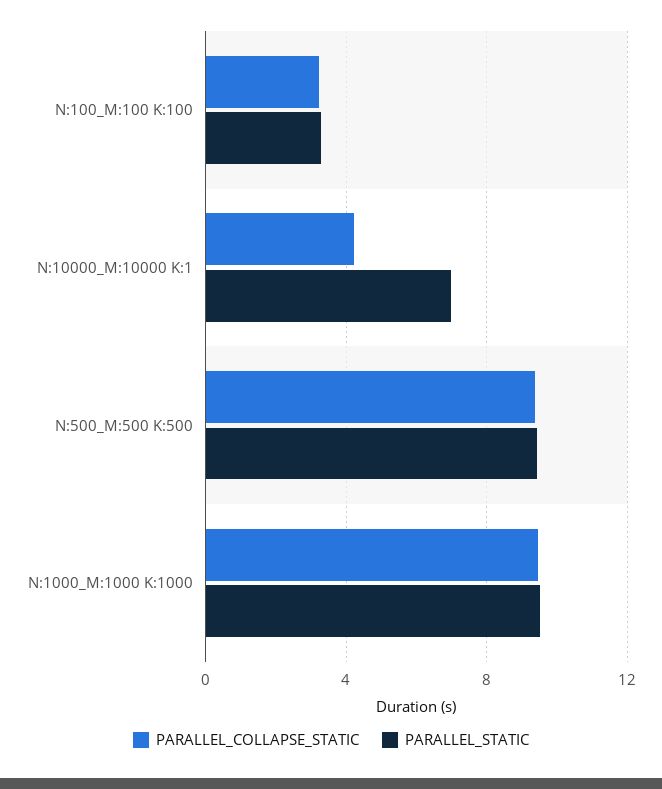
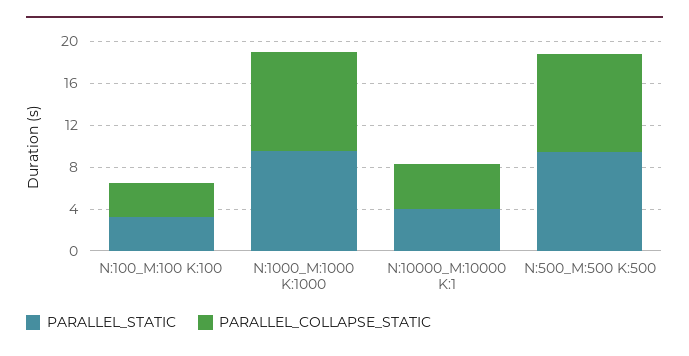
  {
    "PARALLEL_COLLAPSE_STATIC": {
      "N:100_M:100 K:100": 3,
      "N:10000_M:10000 K:1": 4,
      "N:500_M:500 K:500": 9.5,
      "N:1000_M:1000 K:1000": 9.5
    },
    "PARALLEL_STATIC": {
      "N:100_M:100 K:100": 3.5,
-     "N:10000_M:10000 K:1": 7,
+     "N:10000_M:10000 K:1": 4,
      "N:500_M:500 K:500": 9.5,
      "N:1000_M:1000 K:1000": 9.5
    }
  }

